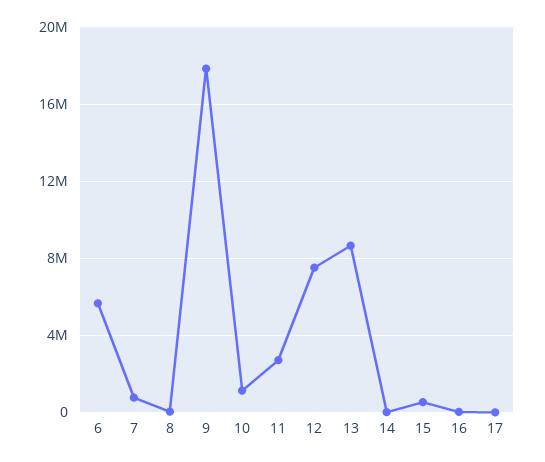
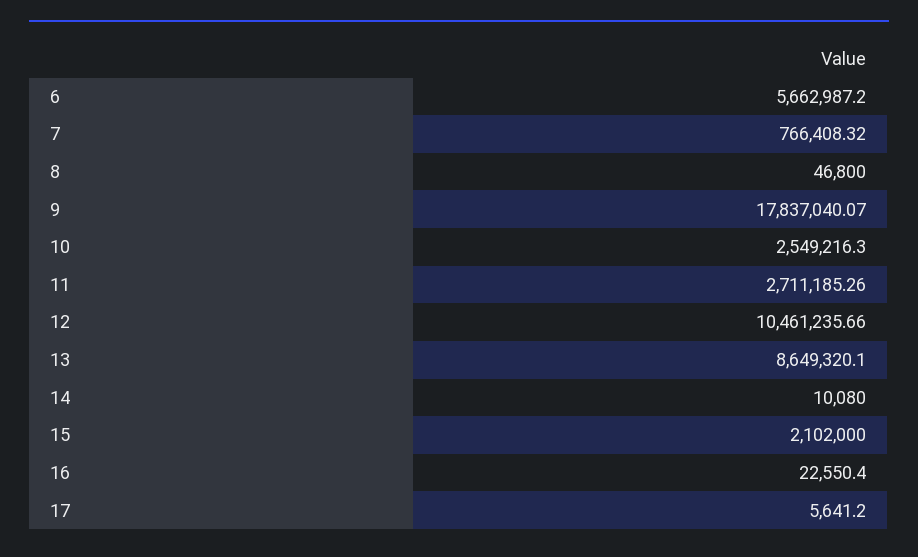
  {
    "6": 5662987.2,
    "7": 766408.32,
    "8": 46800,
    "9": 17837040.07,
-   "10": 1000000,
+   "10": 2549216.3,
    "11": 2711185.26,
-   "12": 7500000,
+   "12": 10461235.66,
    "13": 8649320.1,
    "14": 10080,
-   "15": 500000,
+   "15": 2102000,
    "16": 22550.4,
    "17": 5641.2
  }

